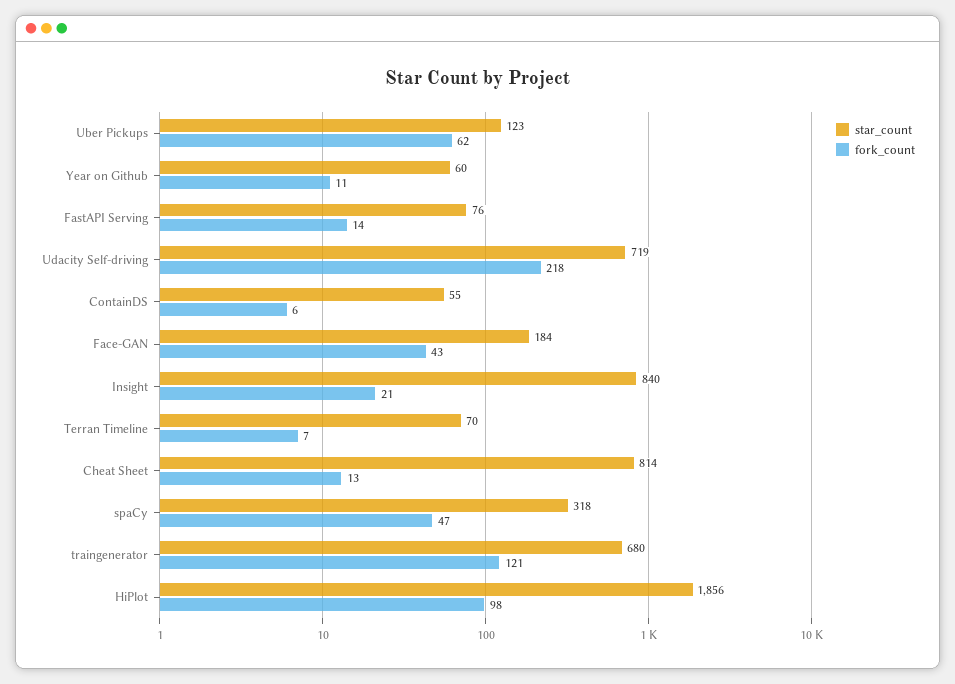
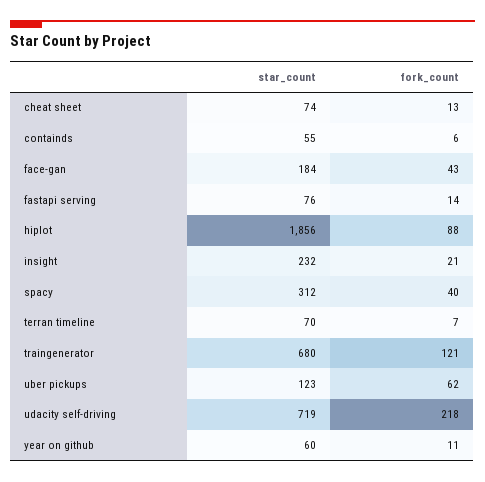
  {
    "star_count": {
      "Uber Pickups": 123,
      "Year on Github": 60,
      "FastAPI Serving": 76,
      "Udacity Self-driving": 719,
      "ContainDS": 55,
      "Face-GAN": 184,
-     "Insight": 840,
+     "Insight": 232,
      "Terran Timeline": 70,
-     "Cheat Sheet": 814,
+     "Cheat Sheet": 74,
-     "spaCy": 318,
+     "spaCy": 312,
      "traingenerator": 680,
      "HiPlot": 1856
    },
    "fork_count": {
      "Uber Pickups": 62,
      "Year on Github": 11,
      "FastAPI Serving": 14,
      "Udacity Self-driving": 218,
      "ContainDS": 6,
      "Face-GAN": 43,
      "Insight": 21,
      "Terran Timeline": 7,
      "Cheat Sheet": 13,
-     "spaCy": 47,
+     "spaCy": 40,
      "traingenerator": 121,
-     "HiPlot": 98
+     "HiPlot": 88
    }
  }

